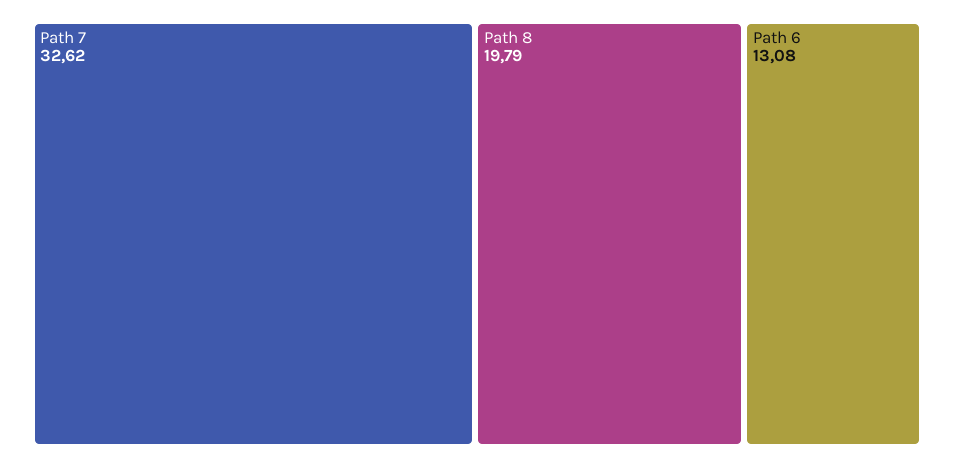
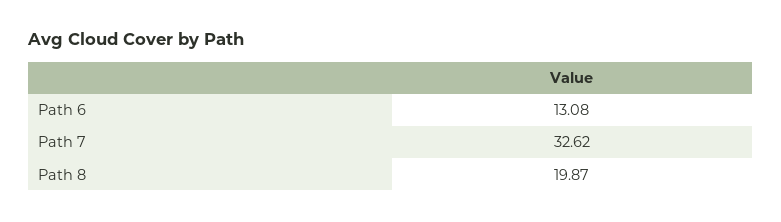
  {
    "Path 7": 32.62,
-   "Path 8": 19.79,
+   "Path 8": 19.87,
    "Path 6": 13.08
  }

